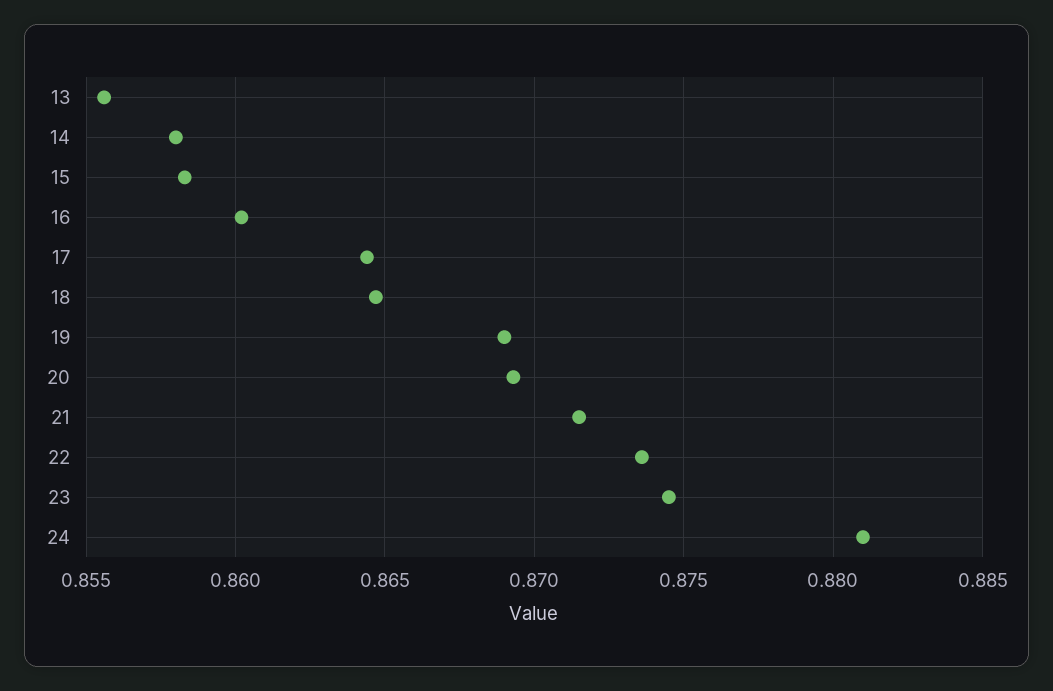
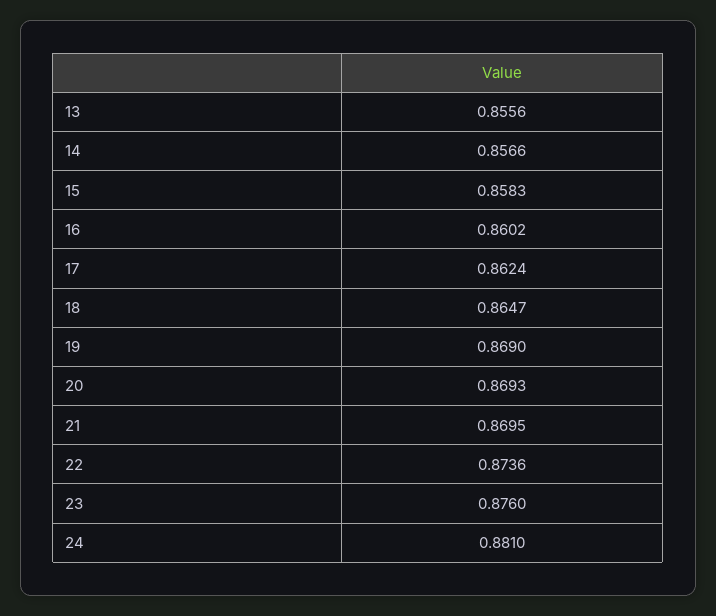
  {
    "13": 0.8556,
-   "14": 0.858,
+   "14": 0.8566,
    "15": 0.8583,
    "16": 0.8602,
-   "17": 0.8645,
+   "17": 0.8624,
    "18": 0.8647,
    "19": 0.869,
    "20": 0.8693,
-   "21": 0.8715,
+   "21": 0.8695,
    "22": 0.8736,
-   "23": 0.8745,
+   "23": 0.876,
    "24": 0.881
  }

